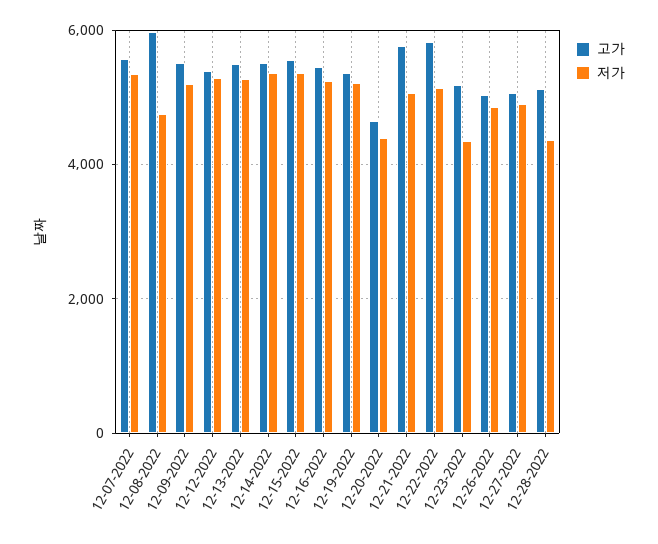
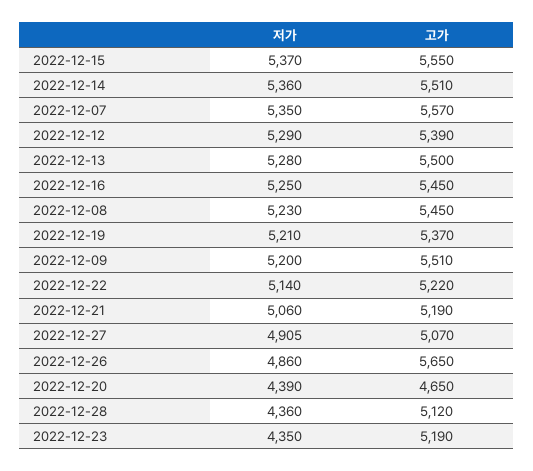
  {
    "고가": {
      "12-07-2022": 5570,
-     "12-08-2022": 6000,
+     "12-08-2022": 5450,
      "12-09-2022": 5510,
      "12-12-2022": 5390,
      "12-13-2022": 5500,
      "12-14-2022": 5510,
      "12-15-2022": 5550,
      "12-16-2022": 5450,
      "12-19-2022": 5370,
      "12-20-2022": 4650,
-     "12-21-2022": 5800,
+     "12-21-2022": 5190,
-     "12-22-2022": 5800,
+     "12-22-2022": 5220,
      "12-23-2022": 5190,
-     "12-26-2022": 5000,
+     "12-26-2022": 5650,
      "12-27-2022": 5070,
      "12-28-2022": 5120
    },
    "저가": {
      "12-07-2022": 5350,
-     "12-08-2022": 4800,
+     "12-08-2022": 5230,
      "12-09-2022": 5200,
      "12-12-2022": 5290,
      "12-13-2022": 5280,
      "12-14-2022": 5360,
      "12-15-2022": 5370,
      "12-16-2022": 5250,
      "12-19-2022": 5210,
      "12-20-2022": 4390,
      "12-21-2022": 5060,
      "12-22-2022": 5140,
      "12-23-2022": 4350,
      "12-26-2022": 4860,
      "12-27-2022": 4905,
      "12-28-2022": 4360
    }
  }

